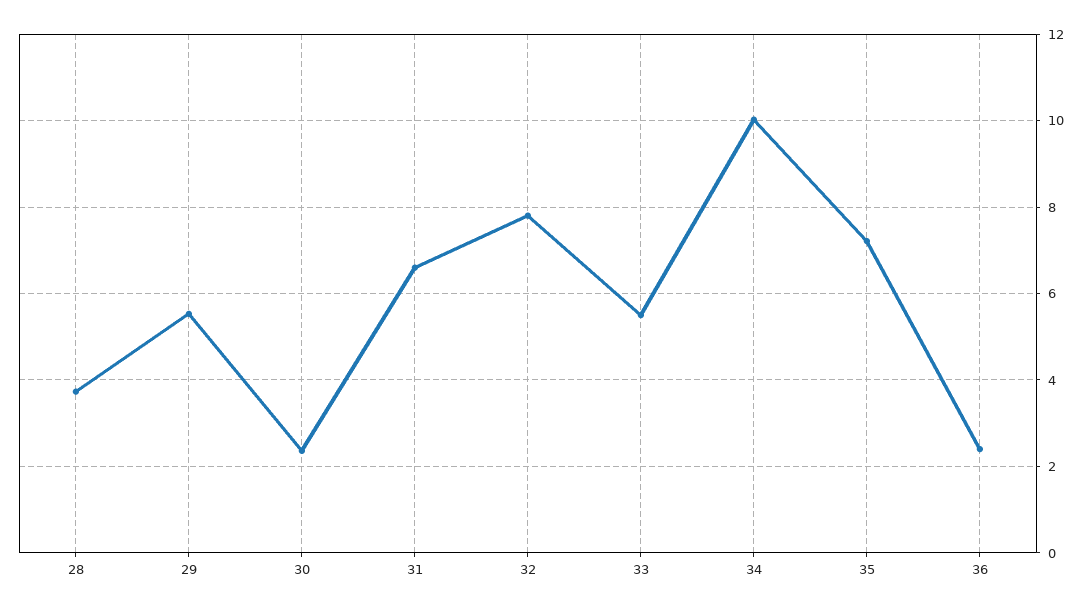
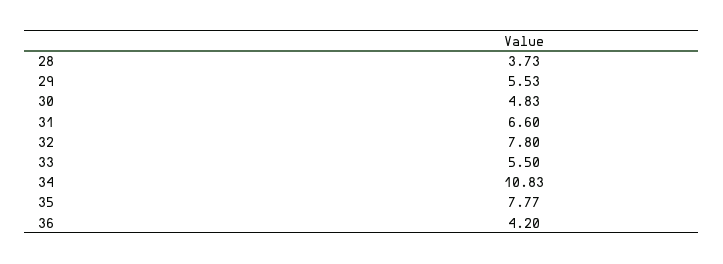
  {
    "28": 3.73,
    "29": 5.53,
-   "30": 2.4,
+   "30": 4.83,
    "31": 6.6,
    "32": 7.8,
    "33": 5.5,
-   "34": 10,
+   "34": 10.83,
-   "35": 7.2,
+   "35": 7.77,
-   "36": 2.4
+   "36": 4.2
  }

